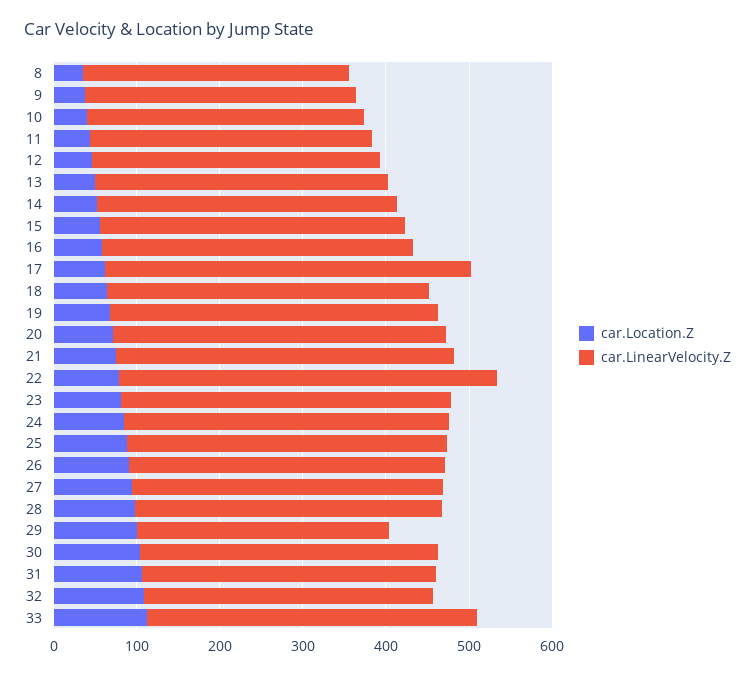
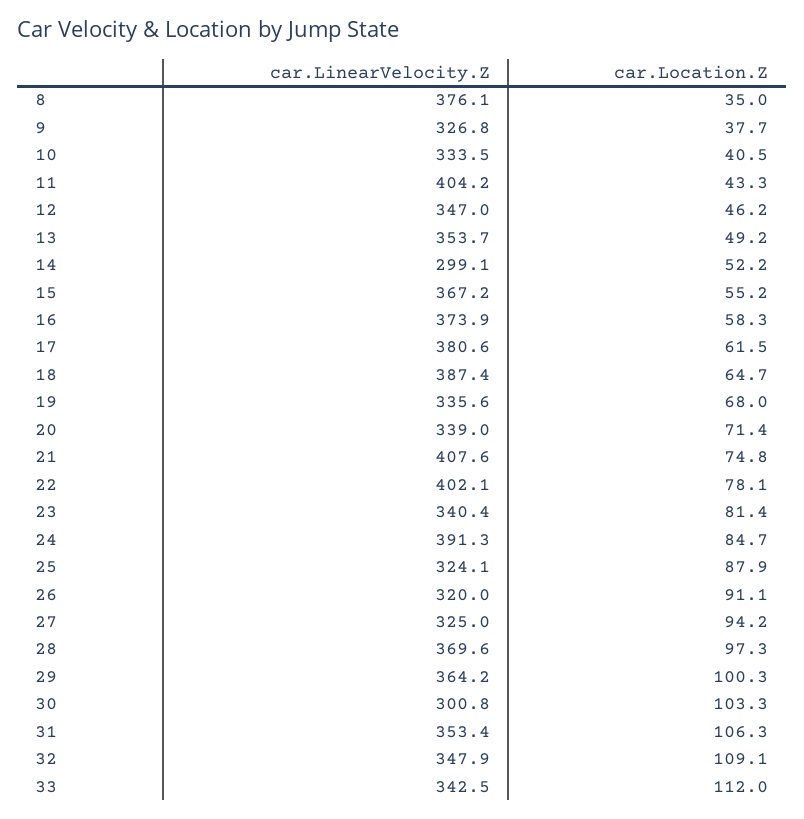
  {
    "car.Location.Z": {
      "8": 35,
      "9": 37.7,
      "10": 40.5,
      "11": 43.3,
      "12": 46.2,
      "13": 49.2,
      "14": 52.2,
      "15": 55.2,
      "16": 58.3,
      "17": 61.5,
      "18": 64.7,
      "19": 68,
      "20": 71.4,
      "21": 74.8,
      "22": 78.1,
      "23": 81.4,
      "24": 84.7,
      "25": 87.9,
      "26": 91.1,
      "27": 94.2,
      "28": 97.3,
      "29": 100.3,
      "30": 103.3,
      "31": 106.3,
      "32": 109.1,
      "33": 112
    },
    "car.LinearVelocity.Z": {
-     "8": 320,
+     "8": 376.1,
      "9": 326.8,
      "10": 333.5,
-     "11": 340,
+     "11": 404.2,
      "12": 347,
      "13": 353.7,
-     "14": 360,
+     "14": 299.1,
      "15": 367.2,
      "16": 373.9,
-     "17": 440,
+     "17": 380.6,
      "18": 387.4,
-     "19": 400,
+     "19": 335.6,
-     "20": 400,
+     "20": 339,
      "21": 407.6,
-     "22": 460,
+     "22": 402.1,
-     "23": 400,
+     "23": 340.4,
      "24": 391.3,
-     "25": 380,
+     "25": 324.1,
-     "26": 380,
+     "26": 320,
-     "27": 380,
+     "27": 325,
      "28": 369.6,
-     "29": 300,
+     "29": 364.2,
-     "30": 360,
+     "30": 300.8,
      "31": 353.4,
      "32": 347.9,
-     "33": 400
+     "33": 342.5
    }
  }

